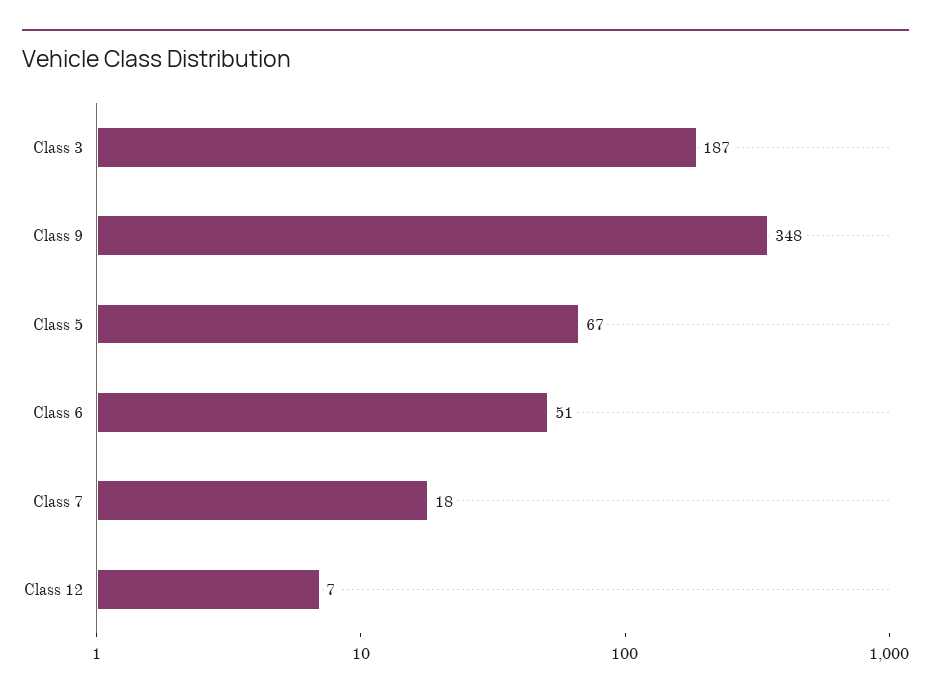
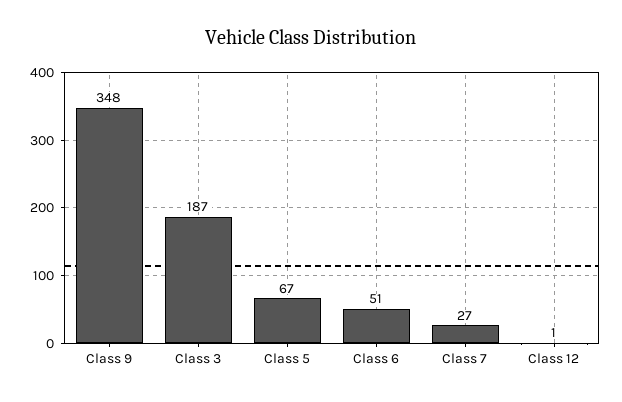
  {
    "Class 3": 187,
    "Class 9": 348,
    "Class 5": 67,
    "Class 6": 51,
-   "Class 7": 18,
+   "Class 7": 27,
-   "Class 12": 7
+   "Class 12": 1
  }

